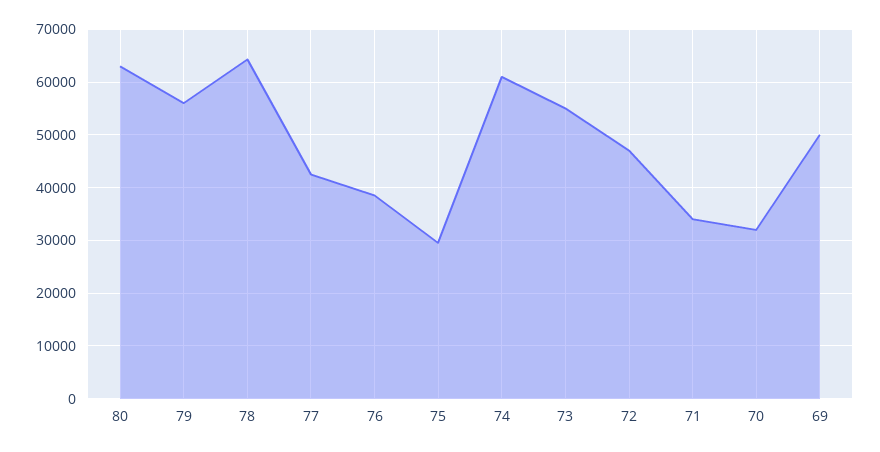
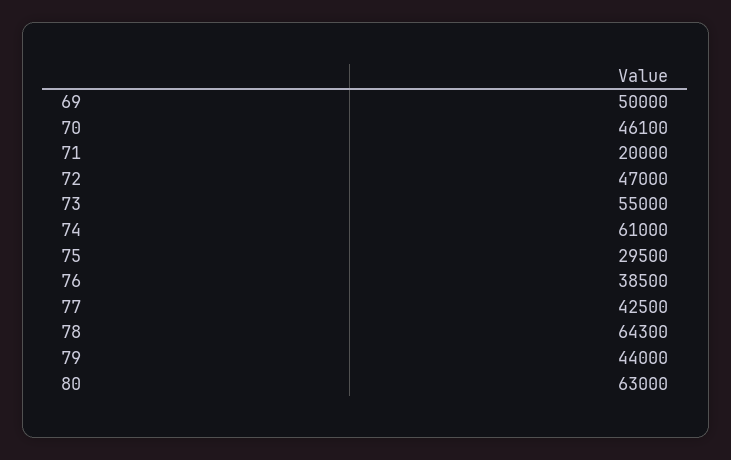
  {
    "80": 63000,
-   "79": 56000,
+   "79": 44000,
    "78": 64300,
    "77": 42500,
    "76": 38500,
    "75": 29500,
    "74": 61000,
    "73": 55000,
    "72": 47000,
-   "71": 34000,
+   "71": 20000,
-   "70": 32000,
+   "70": 46100,
    "69": 50000
  }

